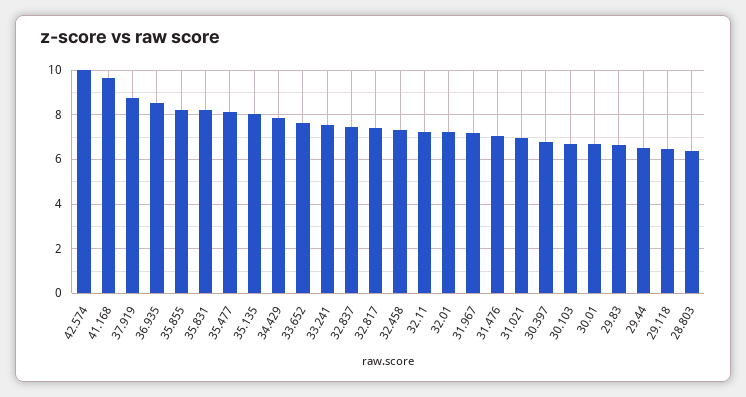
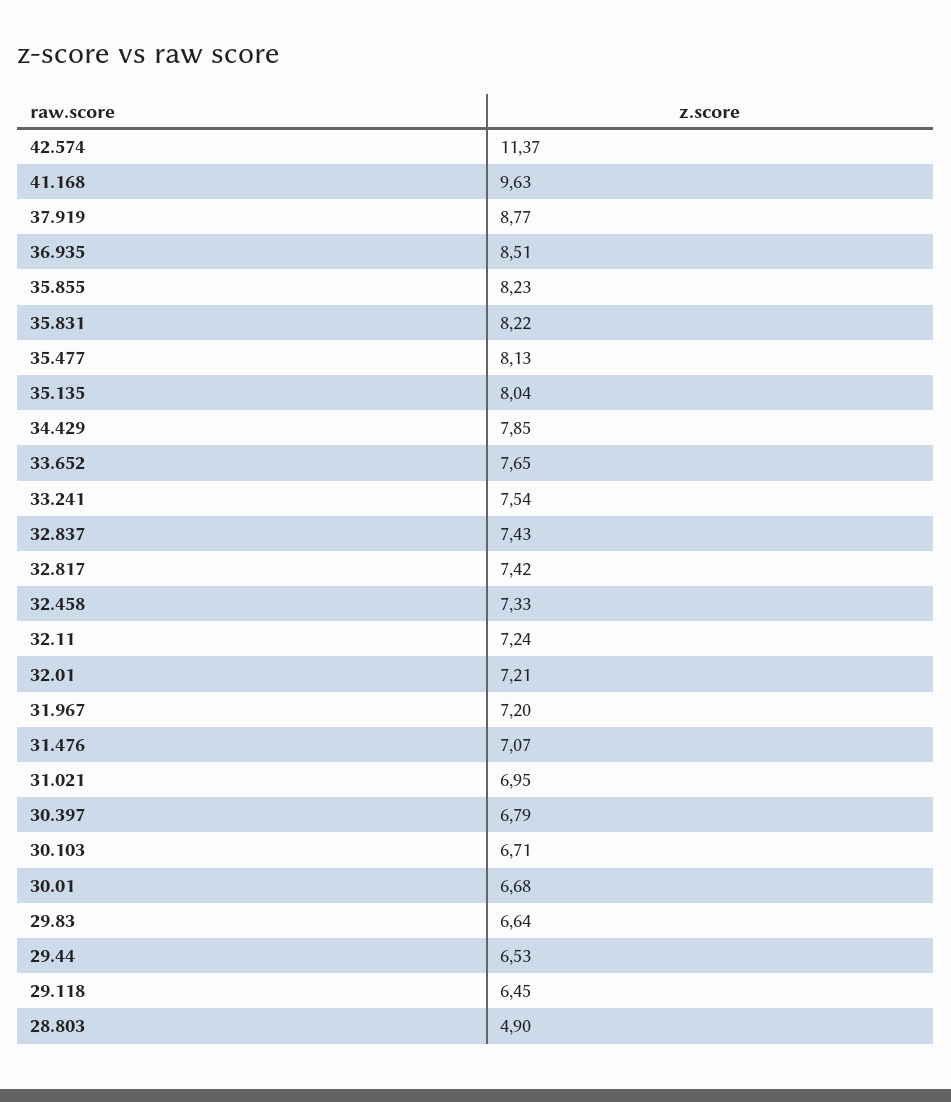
  {
-   "42.574": 10,
+   "42.574": 11.37,
    "41.168": 9.63,
    "37.919": 8.77,
    "36.935": 8.51,
    "35.855": 8.23,
    "35.831": 8.22,
    "35.477": 8.13,
    "35.135": 8.04,
    "34.429": 7.85,
    "33.652": 7.65,
    "33.241": 7.54,
    "32.837": 7.43,
    "32.817": 7.42,
    "32.458": 7.33,
    "32.11": 7.24,
    "32.01": 7.21,
    "31.967": 7.2,
    "31.476": 7.07,
    "31.021": 6.95,
    "30.397": 6.79,
    "30.103": 6.71,
    "30.01": 6.68,
    "29.83": 6.64,
    "29.44": 6.53,
    "29.118": 6.45,
-   "28.803": 6.5
+   "28.803": 4.9
  }

